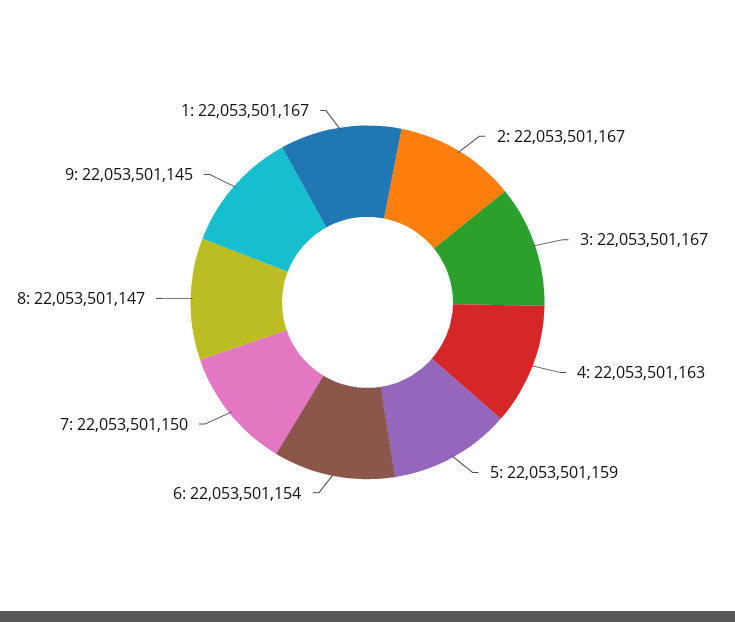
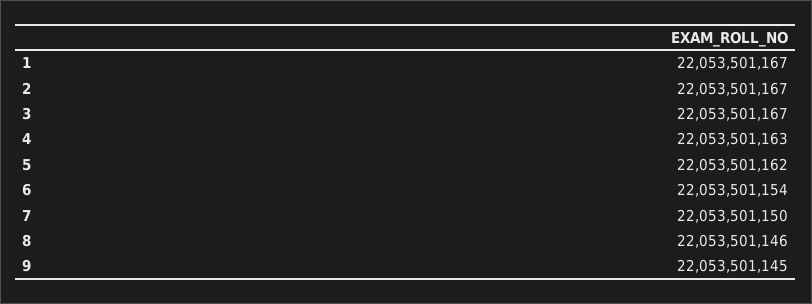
  {
    "2": 22053501167,
    "3": 22053501167,
    "4": 22053501163,
-   "5": 22053501159,
+   "5": 22053501162,
    "6": 22053501154,
    "7": 22053501150,
-   "8": 22053501147,
+   "8": 22053501146,
    "9": 22053501145,
    "1": 22053501167
  }

